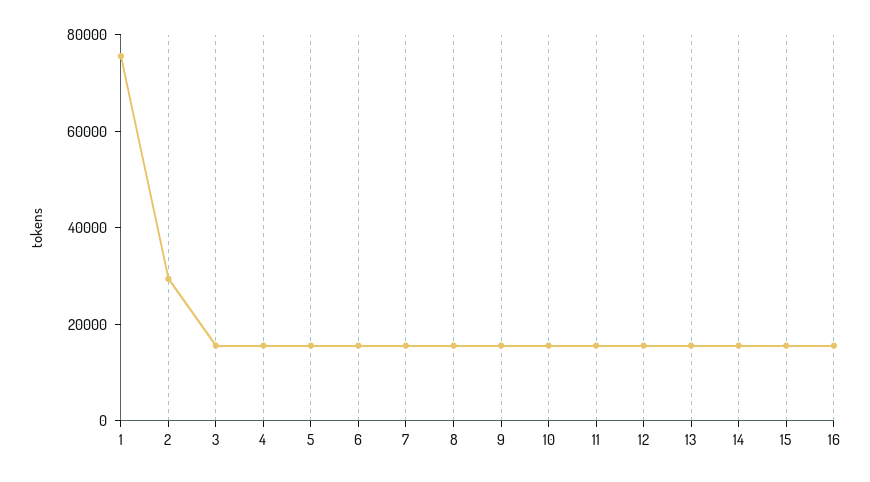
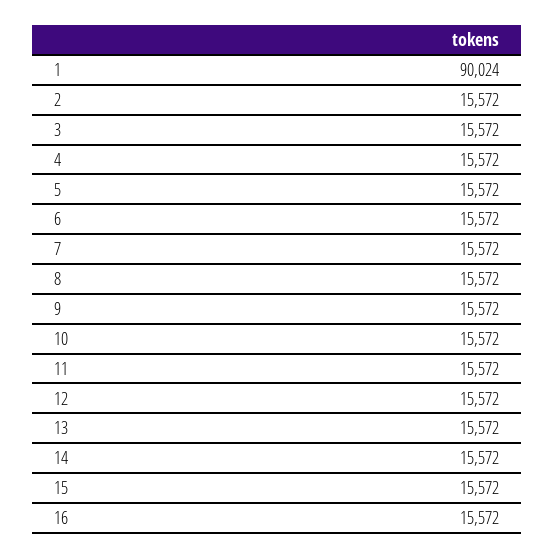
  {
-   "1": 75000,
+   "1": 90024,
-   "2": 30000,
+   "2": 15572,
    "3": 15572,
    "4": 15572,
    "5": 15572,
    "6": 15572,
    "7": 15572,
    "8": 15572,
    "9": 15572,
    "10": 15572,
    "11": 15572,
    "12": 15572,
    "13": 15572,
    "14": 15572,
    "15": 15572,
    "16": 15572
  }

